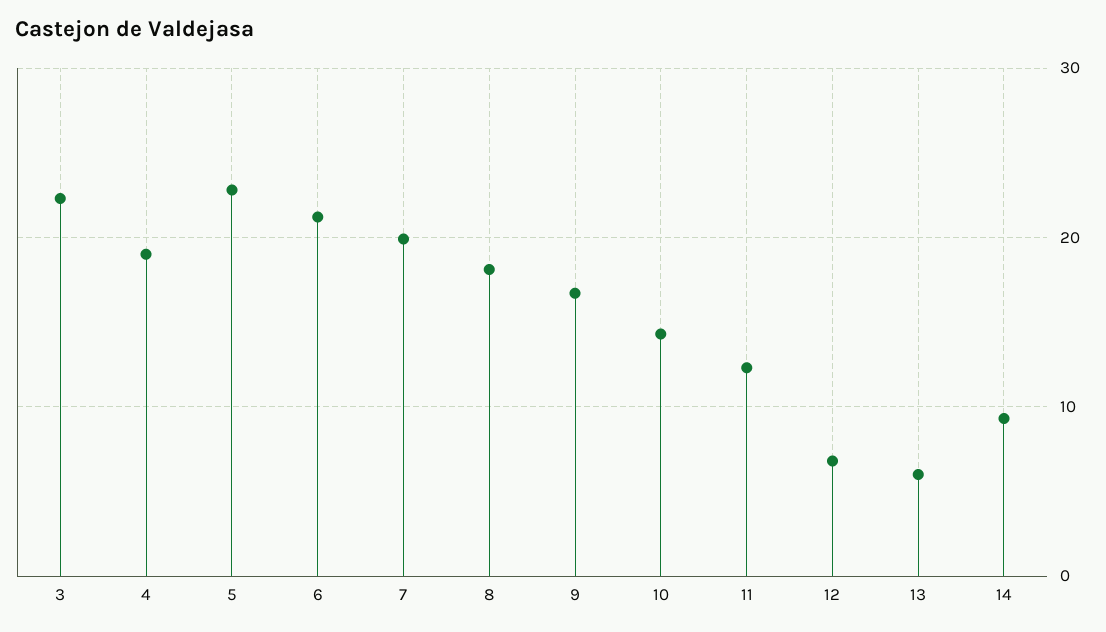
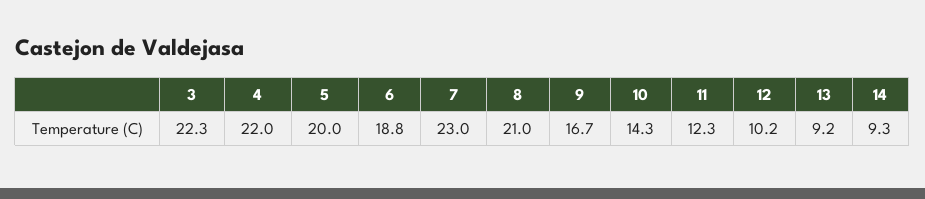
  {
    "3": 22.3,
-   "4": 19,
+   "4": 22,
-   "5": 23,
+   "5": 20,
-   "6": 21,
+   "6": 18.8,
-   "7": 20,
+   "7": 23,
-   "8": 18,
+   "8": 21,
    "9": 16.7,
    "10": 14.3,
    "11": 12.3,
-   "12": 7,
+   "12": 10.2,
-   "13": 6,
+   "13": 9.2,
    "14": 9.3
  }

